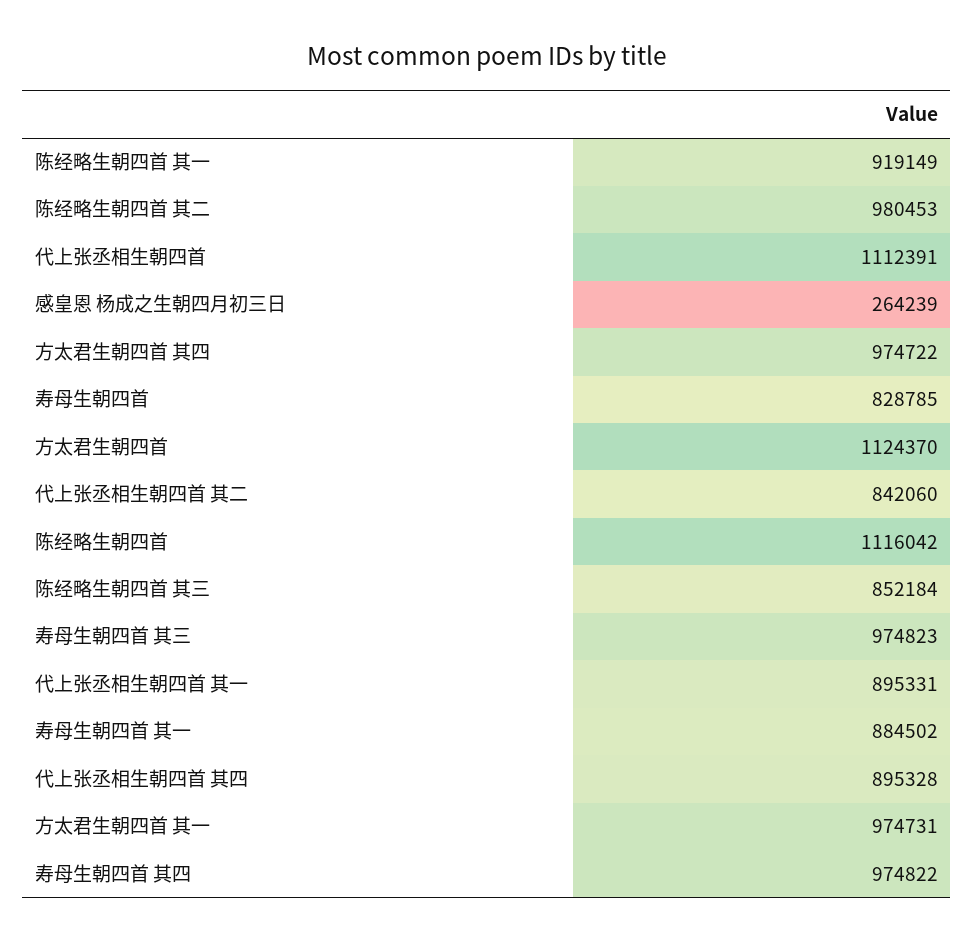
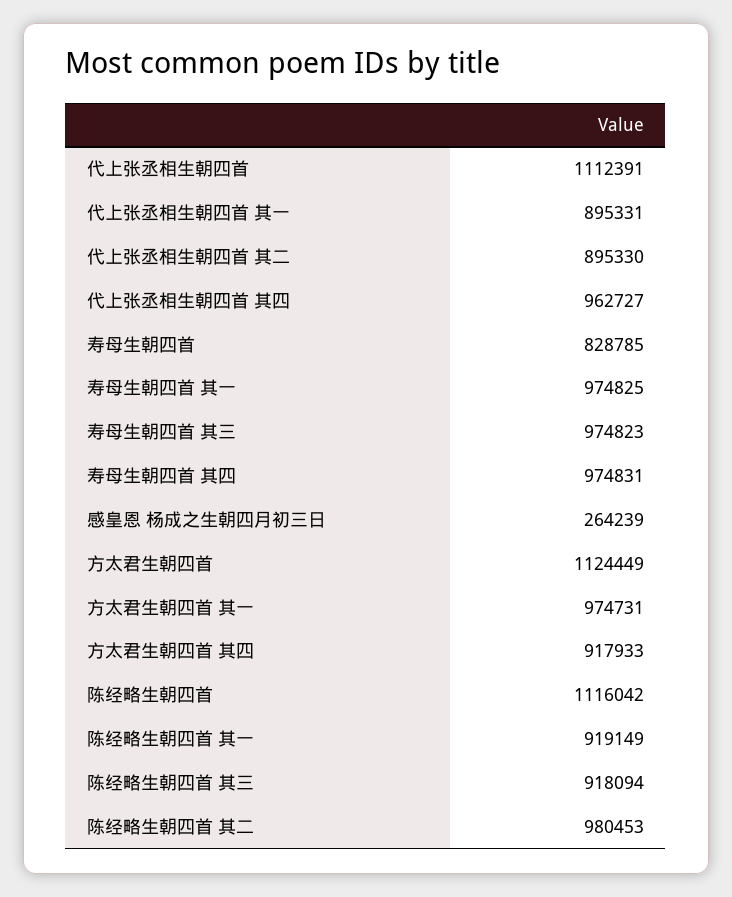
  {
    "陈经略生朝四首 其一": 919149,
    "陈经略生朝四首 其二": 980453,
    "代上张丞相生朝四首": 1112391,
    "感皇恩 杨成之生朝四月初三日": 264239,
-   "方太君生朝四首 其四": 974722,
+   "方太君生朝四首 其四": 917933,
    "寿母生朝四首": 828785,
-   "方太君生朝四首": 1124370,
+   "方太君生朝四首": 1124449,
-   "代上张丞相生朝四首 其二": 842060,
+   "代上张丞相生朝四首 其二": 895330,
    "陈经略生朝四首": 1116042,
-   "陈经略生朝四首 其三": 852184,
+   "陈经略生朝四首 其三": 918094,
    "寿母生朝四首 其三": 974823,
    "代上张丞相生朝四首 其一": 895331,
-   "寿母生朝四首 其一": 884502,
+   "寿母生朝四首 其一": 974825,
-   "代上张丞相生朝四首 其四": 895328,
+   "代上张丞相生朝四首 其四": 962727,
    "方太君生朝四首 其一": 974731,
-   "寿母生朝四首 其四": 974822
+   "寿母生朝四首 其四": 974831
  }

